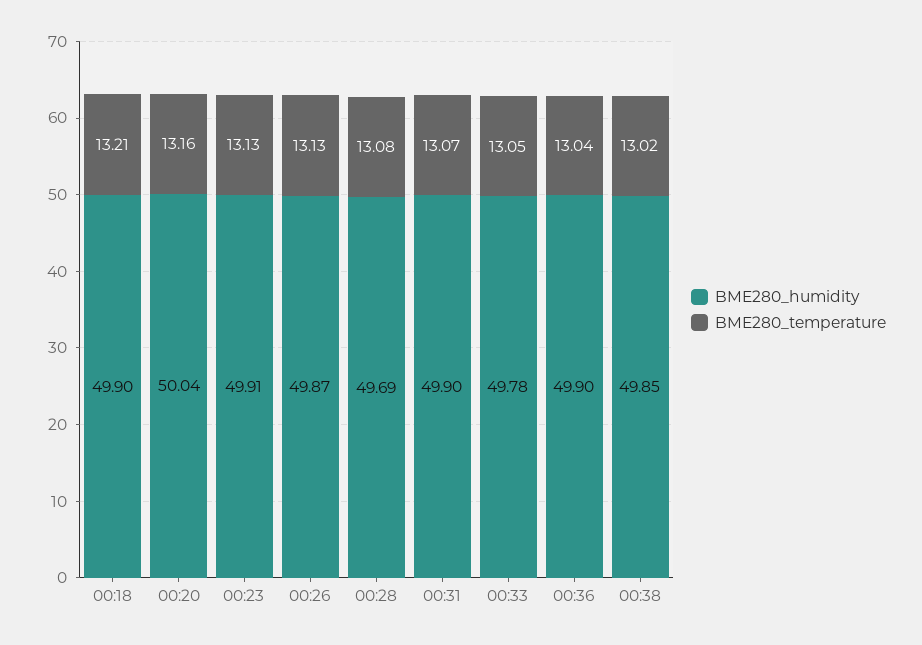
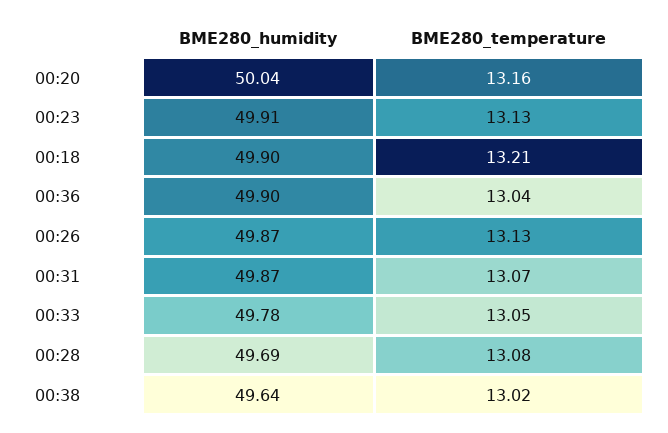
  {
    "BME280_humidity": {
      "00:18": 49.9,
      "00:20": 50.04,
      "00:23": 49.91,
      "00:26": 49.87,
      "00:28": 49.69,
-     "00:31": 49.9,
+     "00:31": 49.87,
      "00:33": 49.78,
      "00:36": 49.9,
-     "00:38": 49.85
+     "00:38": 49.64
    },
    "BME280_temperature": {
      "00:18": 13.21,
      "00:20": 13.16,
      "00:23": 13.13,
      "00:26": 13.13,
      "00:28": 13.08,
      "00:31": 13.07,
      "00:33": 13.05,
      "00:36": 13.04,
      "00:38": 13.02
    }
  }

